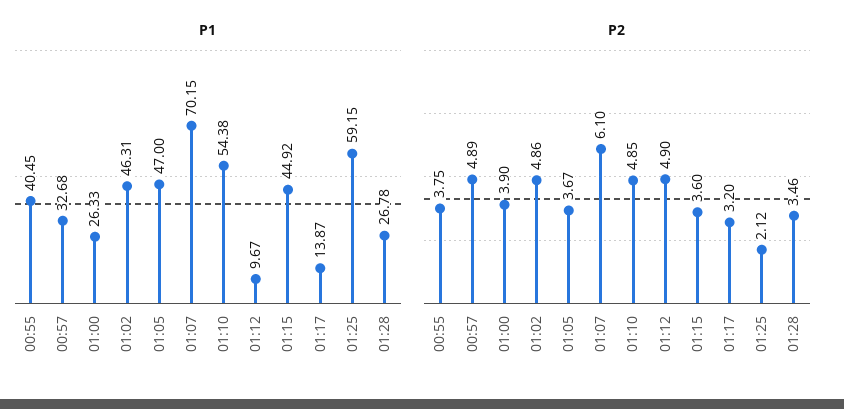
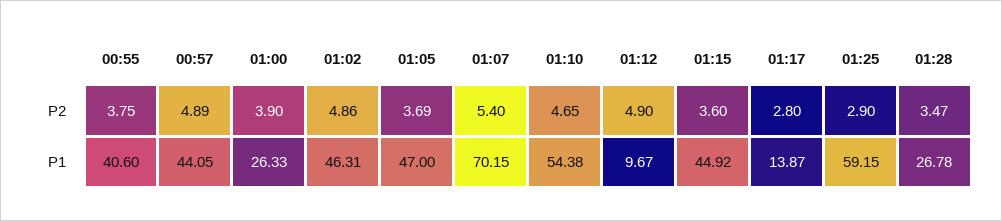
  {
    "P1": {
-     "00:55": 40.45,
+     "00:55": 40.6,
-     "00:57": 32.68,
+     "00:57": 44.05,
      "01:00": 26.33,
      "01:02": 46.31,
      "01:05": 47,
      "01:07": 70.15,
      "01:10": 54.38,
      "01:12": 9.67,
      "01:15": 44.92,
      "01:17": 13.87,
      "01:25": 59.15,
      "01:28": 26.78
    },
    "P2": {
      "00:55": 3.75,
      "00:57": 4.89,
      "01:00": 3.9,
      "01:02": 4.86,
-     "01:05": 3.67,
+     "01:05": 3.69,
-     "01:07": 6.1,
+     "01:07": 5.4,
-     "01:10": 4.85,
+     "01:10": 4.65,
      "01:12": 4.9,
      "01:15": 3.6,
-     "01:17": 3.2,
+     "01:17": 2.8,
-     "01:25": 2.12,
+     "01:25": 2.9,
-     "01:28": 3.46
+     "01:28": 3.47
    }
  }

